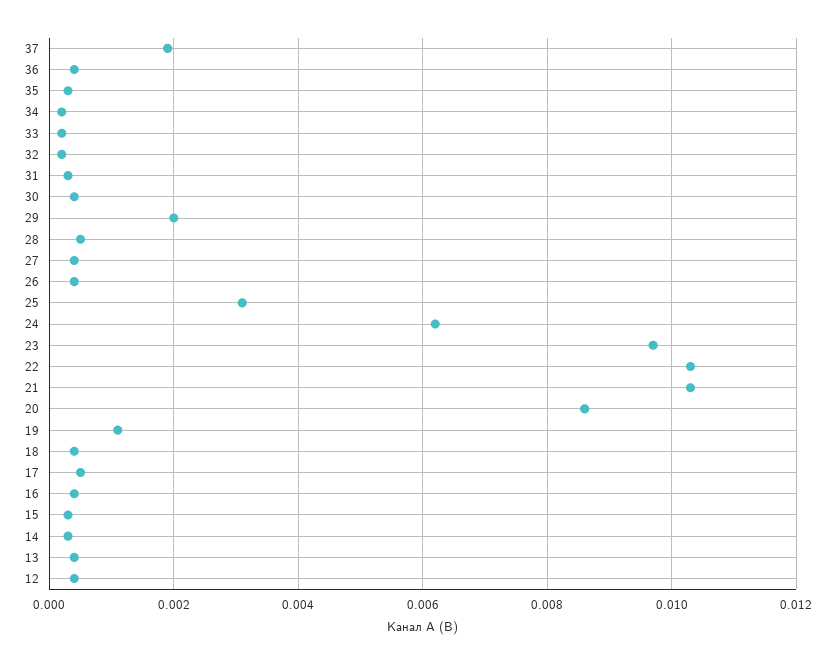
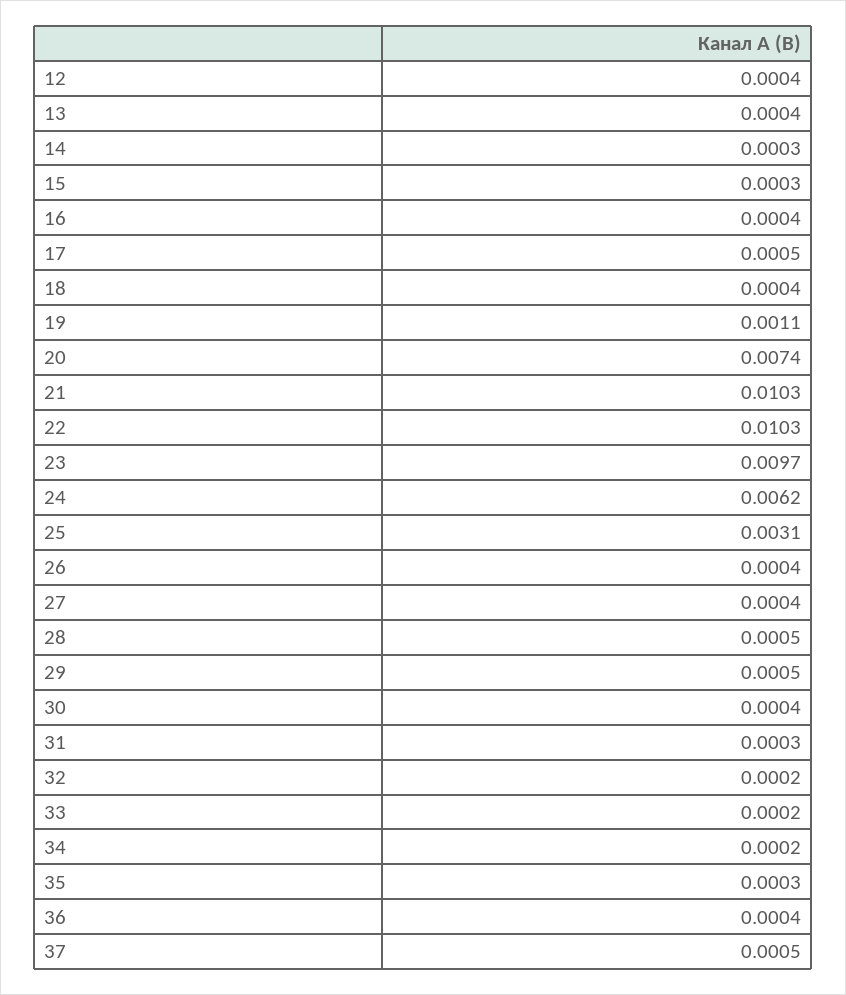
  {
-   "37": 0.002,
+   "37": 0.0005,
    "36": 0.0004,
    "35": 0.0003,
    "34": 0.0002,
    "33": 0.0002,
    "32": 0.0002,
    "31": 0.0003,
    "30": 0.0004,
-   "29": 0.002,
+   "29": 0.0005,
    "28": 0.0005,
    "27": 0.0004,
    "26": 0.0004,
    "25": 0.0031,
    "24": 0.0062,
    "23": 0.0097,
    "22": 0.0103,
    "21": 0.0103,
-   "20": 0.0085,
+   "20": 0.0074,
    "19": 0.0011,
    "18": 0.0004,
    "17": 0.0005,
    "16": 0.0004,
    "15": 0.0003,
    "14": 0.0003,
    "13": 0.0004,
    "12": 0.0004
  }

